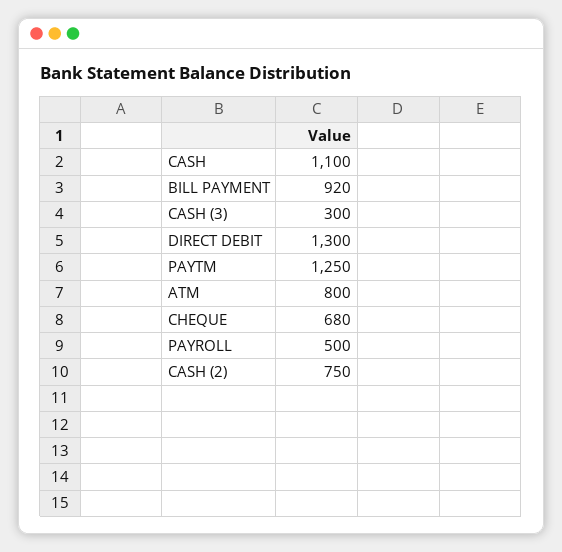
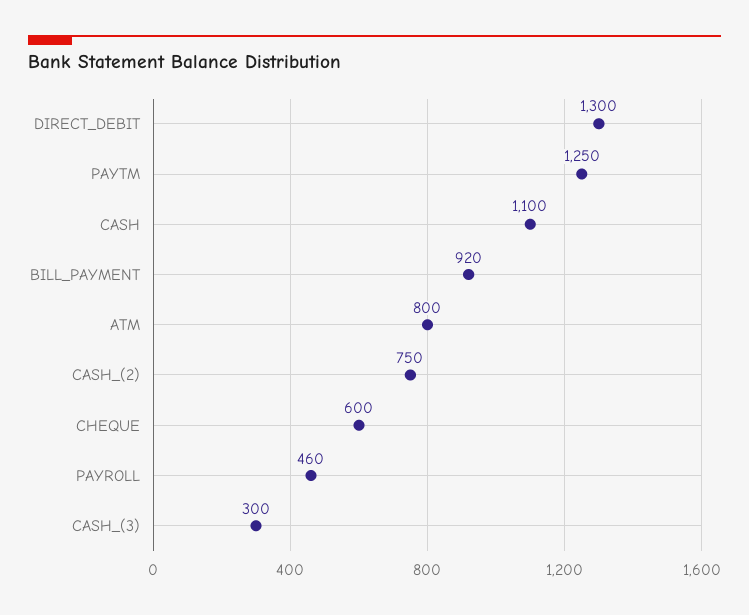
  {
    "CASH": 1100,
    "BILL PAYMENT": 920,
    "CASH (3)": 300,
    "DIRECT DEBIT": 1300,
    "PAYTM": 1250,
    "ATM": 800,
-   "CHEQUE": 680,
+   "CHEQUE": 600,
-   "PAYROLL": 500,
+   "PAYROLL": 460,
    "CASH (2)": 750
  }

